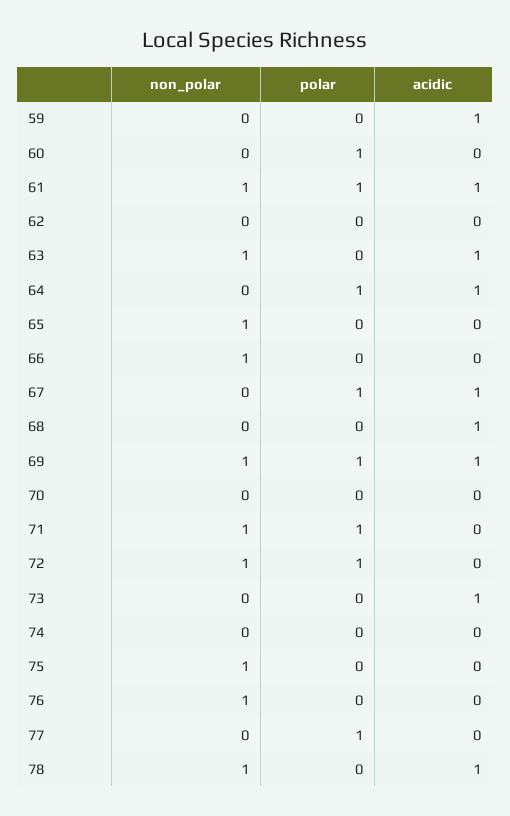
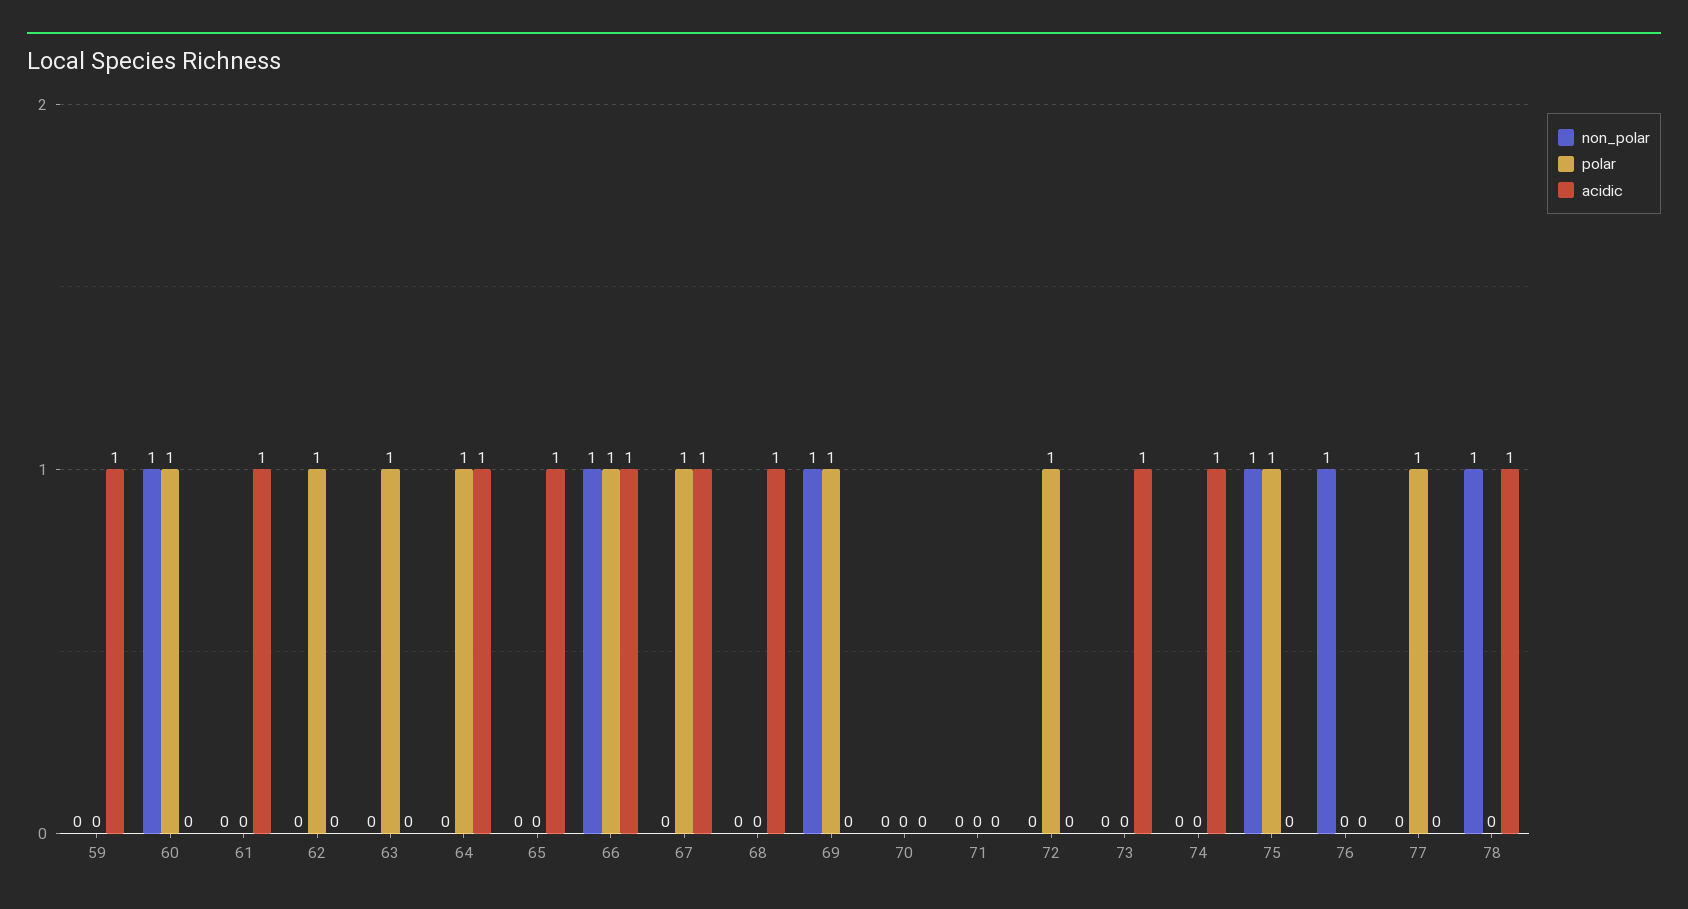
  {
    "non_polar": {
      "59": 0,
-     "60": 0,
+     "60": 1,
-     "61": 1,
+     "61": 0,
      "62": 0,
-     "63": 1,
+     "63": 0,
      "64": 0,
-     "65": 1,
+     "65": 0,
      "66": 1,
      "67": 0,
      "68": 0,
      "69": 1,
      "70": 0,
-     "71": 1,
+     "71": 0,
-     "72": 1,
+     "72": 0,
      "73": 0,
      "74": 0,
      "75": 1,
      "76": 1,
      "77": 0,
      "78": 1
    },
    "polar": {
      "59": 0,
      "60": 1,
-     "61": 1,
+     "61": 0,
-     "62": 0,
+     "62": 1,
-     "63": 0,
+     "63": 1,
      "64": 1,
      "65": 0,
-     "66": 0,
+     "66": 1,
      "67": 1,
      "68": 0,
      "69": 1,
      "70": 0,
-     "71": 1,
+     "71": 0,
      "72": 1,
      "73": 0,
      "74": 0,
-     "75": 0,
+     "75": 1,
      "76": 0,
      "77": 1,
      "78": 0
    },
    "acidic": {
      "59": 1,
      "60": 0,
      "61": 1,
      "62": 0,
-     "63": 1,
+     "63": 0,
      "64": 1,
-     "65": 0,
+     "65": 1,
-     "66": 0,
+     "66": 1,
      "67": 1,
      "68": 1,
-     "69": 1,
+     "69": 0,
      "70": 0,
      "71": 0,
      "72": 0,
      "73": 1,
-     "74": 0,
+     "74": 1,
      "75": 0,
      "76": 0,
      "77": 0,
      "78": 1
    }
  }

